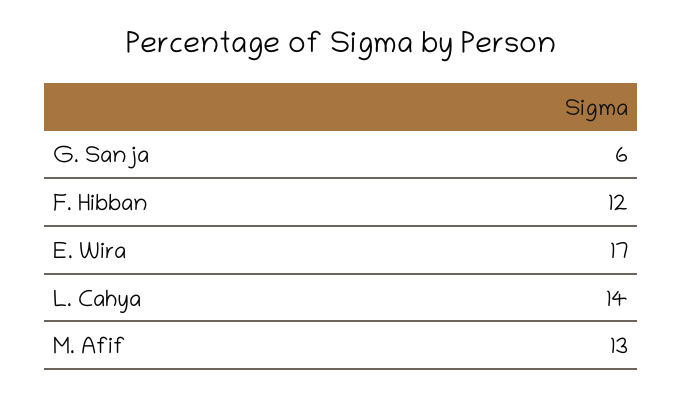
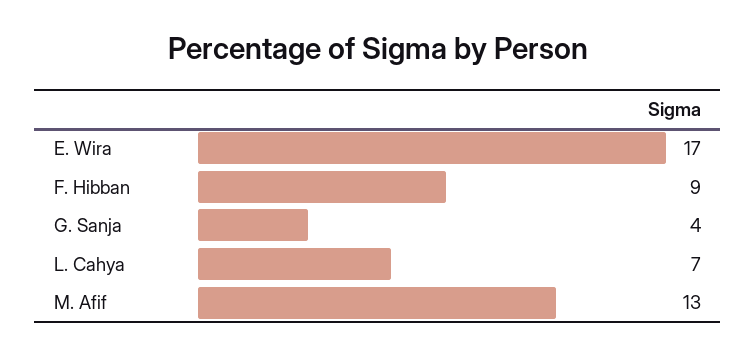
  {
-   "G. Sanja": 6,
+   "G. Sanja": 4,
-   "F. Hibban": 12,
+   "F. Hibban": 9,
    "E. Wira": 17,
-   "L. Cahya": 14,
+   "L. Cahya": 7,
    "M. Afif": 13
  }

